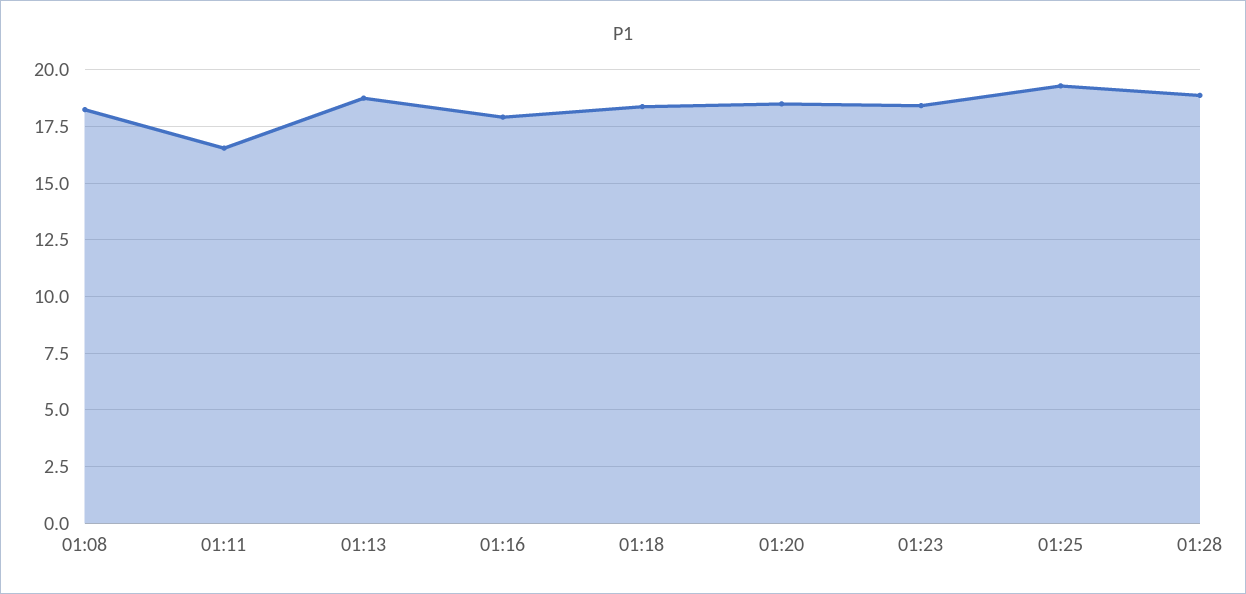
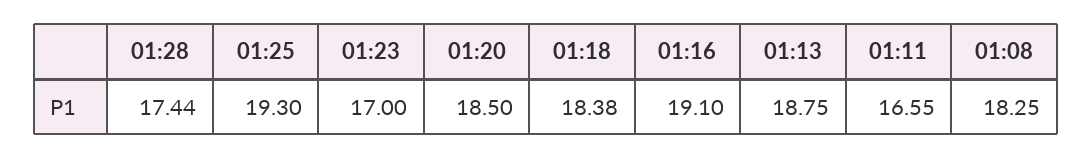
  {
    "01:08": 18.25,
    "01:11": 16.55,
    "01:13": 18.75,
-   "01:16": 18,
+   "01:16": 19.1,
    "01:18": 18.38,
    "01:20": 18.5,
-   "01:23": 18.5,
+   "01:23": 17,
    "01:25": 19.3,
-   "01:28": 19
+   "01:28": 17.44
  }

